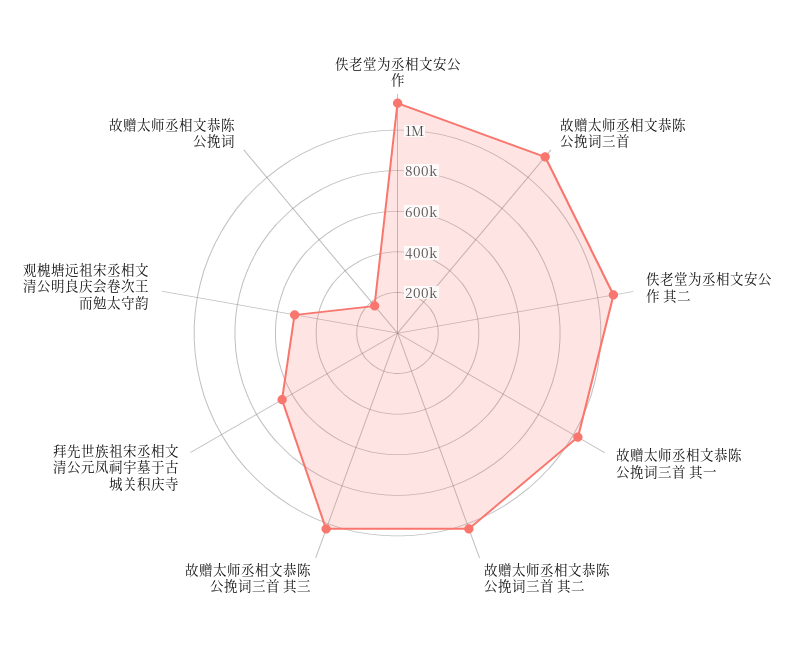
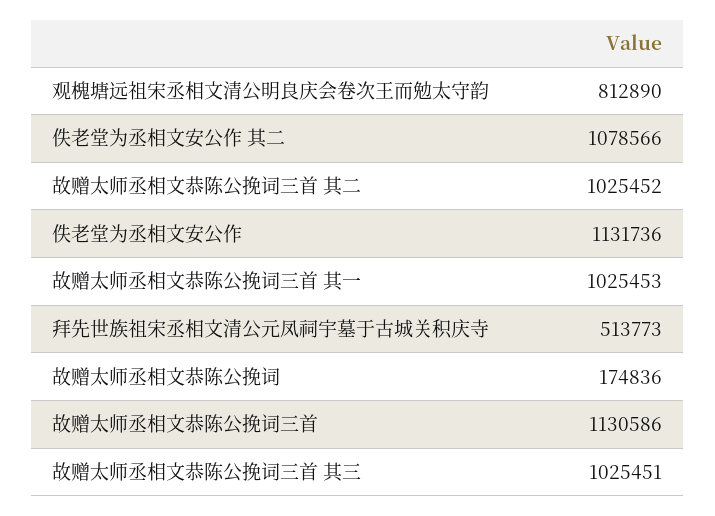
  {
    "佚老堂为丞相文安公作": 1131736,
    "故赠太师丞相文恭陈公挽词三首": 1130586,
    "佚老堂为丞相文安公作 其二": 1078566,
    "故赠太师丞相文恭陈公挽词三首 其一": 1025453,
    "故赠太师丞相文恭陈公挽词三首 其二": 1025452,
    "故赠太师丞相文恭陈公挽词三首 其三": 1025451,
-   "拜先世族祖宋丞相文清公元凤祠宇墓于古城关积庆寺": 650000,
+   "拜先世族祖宋丞相文清公元凤祠宇墓于古城关积庆寺": 513773,
-   "观槐塘远祖宋丞相文清公明良庆会卷次王而勉太守韵": 500000,
+   "观槐塘远祖宋丞相文清公明良庆会卷次王而勉太守韵": 812890,
    "故赠太师丞相文恭陈公挽词": 174836
  }

